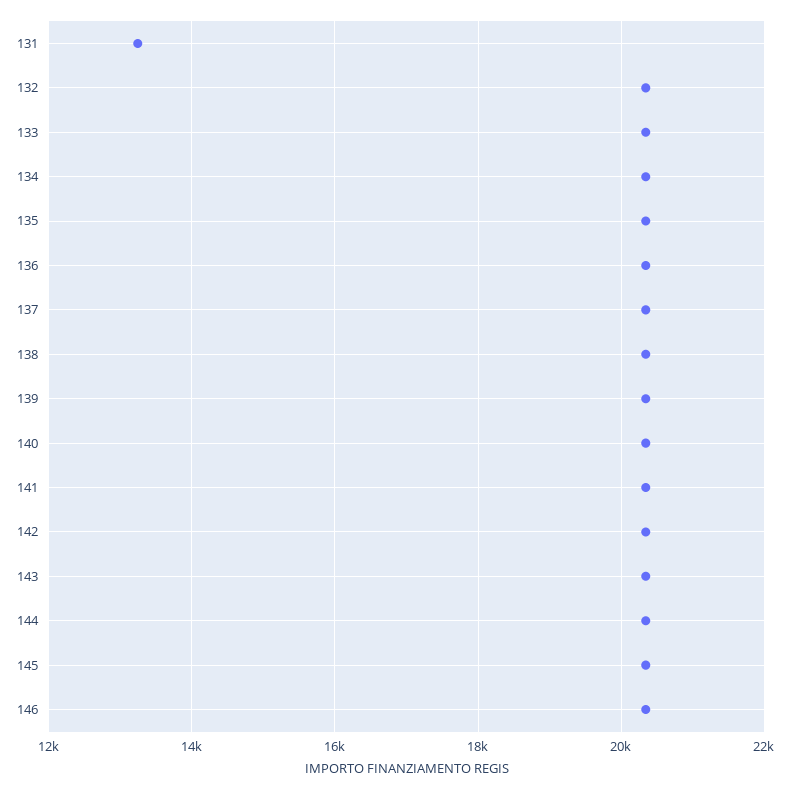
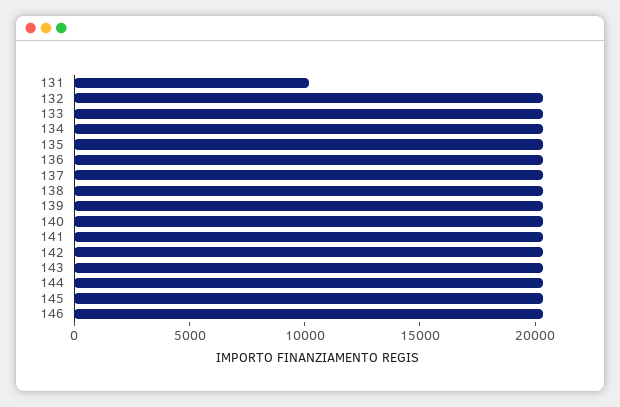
  {
-   "131": 13200,
+   "131": 10000,
    "132": 20400,
    "133": 20400,
    "134": 20400,
    "135": 20400,
    "136": 20400,
    "137": 20400,
    "138": 20400,
    "139": 20400,
    "140": 20400,
    "141": 20400,
    "142": 20400,
    "143": 20400,
    "144": 20400,
    "145": 20400,
    "146": 20400
  }

